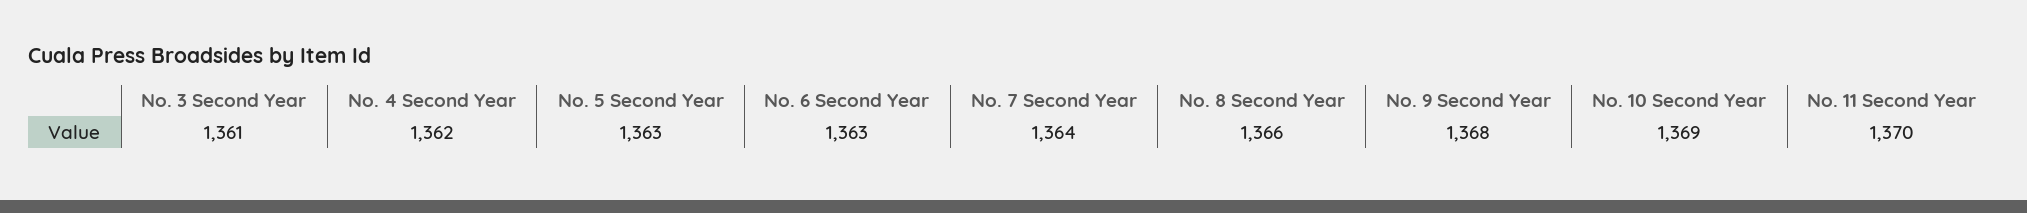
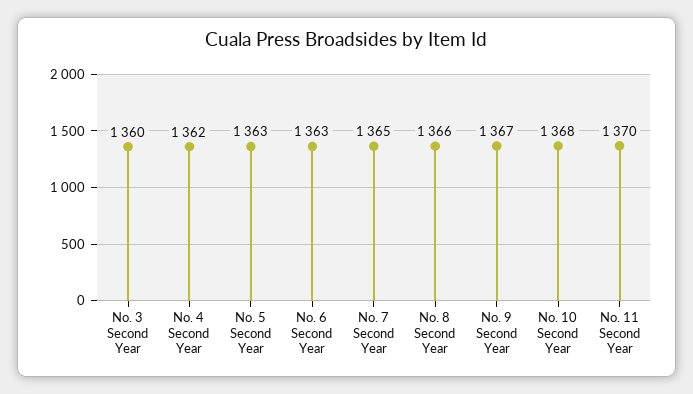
  {
-   "No. 3 Second Year": 1361,
+   "No. 3 Second Year": 1360,
    "No. 4 Second Year": 1362,
    "No. 5 Second Year": 1363,
    "No. 6 Second Year": 1363,
-   "No. 7 Second Year": 1364,
+   "No. 7 Second Year": 1365,
    "No. 8 Second Year": 1366,
-   "No. 9 Second Year": 1368,
+   "No. 9 Second Year": 1367,
-   "No. 10 Second Year": 1369,
+   "No. 10 Second Year": 1368,
    "No. 11 Second Year": 1370
  }

